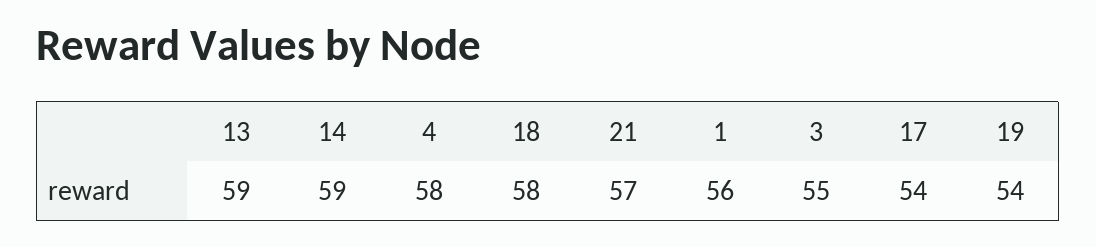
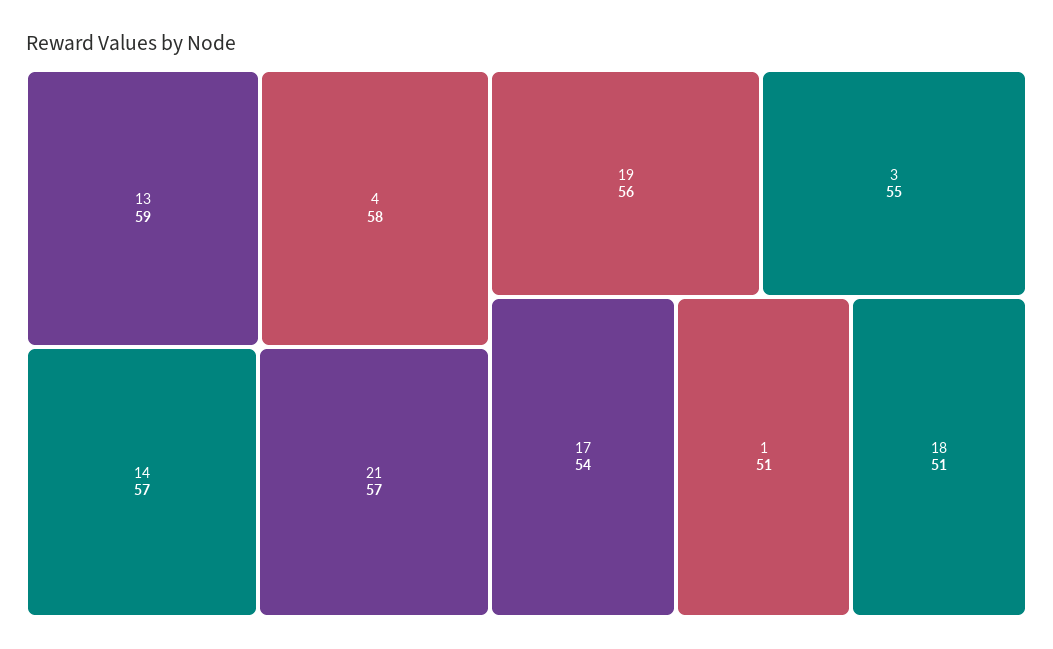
  {
    "13": 59,
-   "14": 59,
+   "14": 57,
    "4": 58,
-   "18": 58,
+   "18": 51,
    "21": 57,
-   "1": 56,
+   "1": 51,
    "3": 55,
    "17": 54,
-   "19": 54
+   "19": 56
  }

